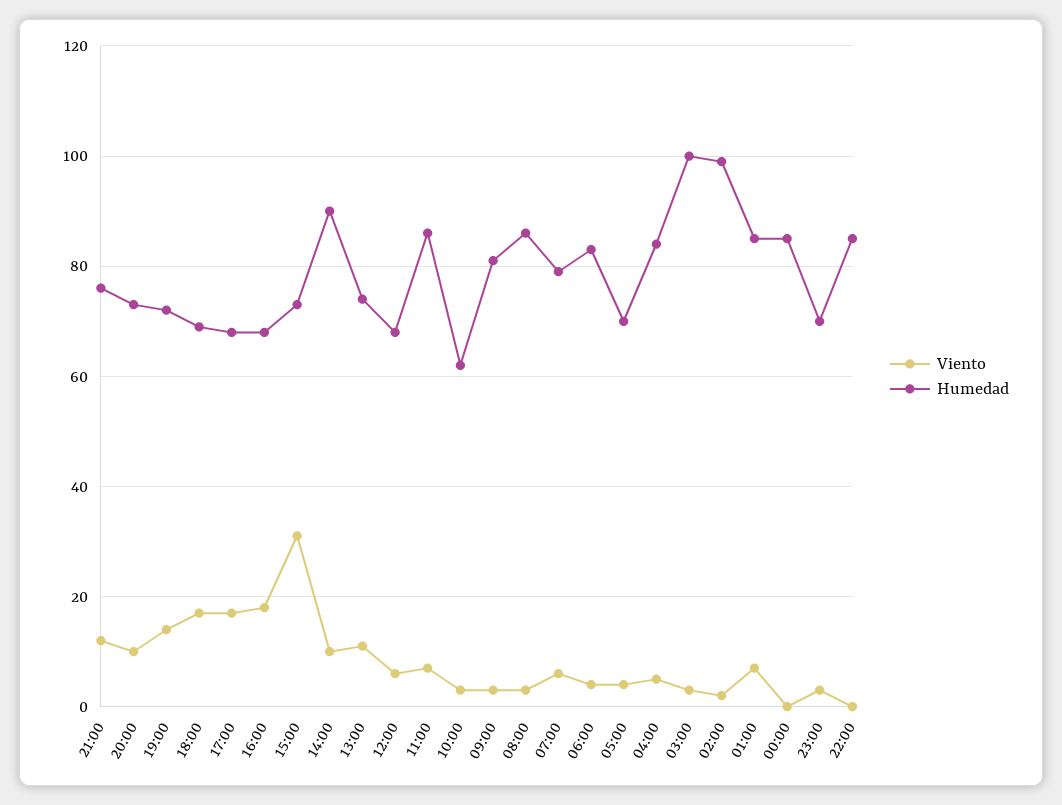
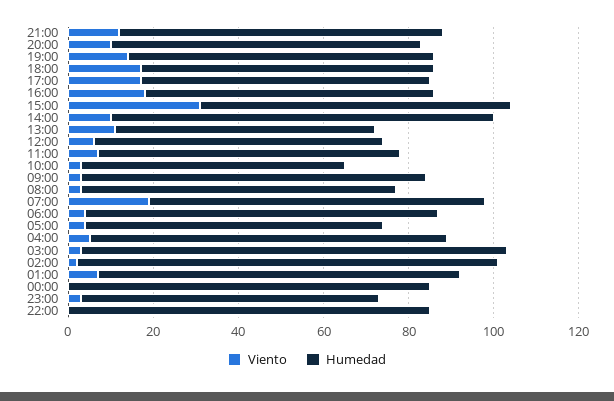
  {
    "Viento": {
      "21:00": 10,
      "20:00": 10,
      "19:00": 15,
      "18:00": 15,
      "17:00": 15,
      "16:00": 20,
      "15:00": 30,
      "14:00": 10,
      "13:00": 10,
      "12:00": 5,
      "11:00": 5,
      "10:00": 5,
      "09:00": 5,
      "08:00": 5,
-     "07:00": 5,
+     "07:00": 20,
      "06:00": 5,
      "05:00": 5,
      "04:00": 5,
      "03:00": 5,
      "02:00": 0,
      "01:00": 5,
      "00:00": 0,
      "23:00": 5,
      "22:00": 0
    },
    "Humedad": {
      "21:00": 75,
      "20:00": 75,
      "19:00": 70,
      "18:00": 70,
      "17:00": 70,
      "16:00": 70,
      "15:00": 75,
      "14:00": 90,
-     "13:00": 75,
+     "13:00": 60,
      "12:00": 70,
-     "11:00": 85,
+     "11:00": 70,
      "10:00": 60,
      "09:00": 80,
-     "08:00": 85,
+     "08:00": 75,
      "07:00": 80,
      "06:00": 85,
      "05:00": 70,
      "04:00": 85,
      "03:00": 100,
      "02:00": 100,
      "01:00": 85,
      "00:00": 85,
      "23:00": 70,
      "22:00": 85
    }
  }

